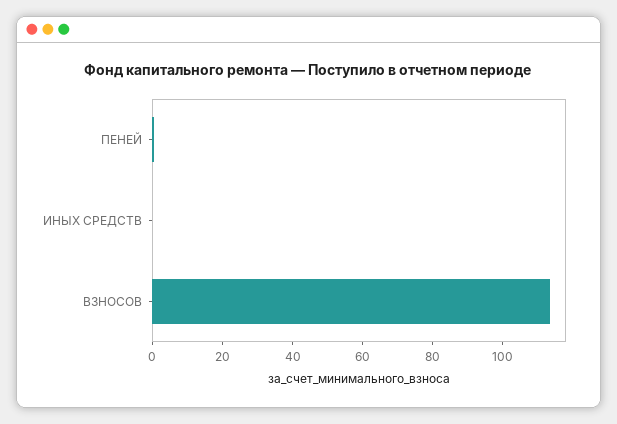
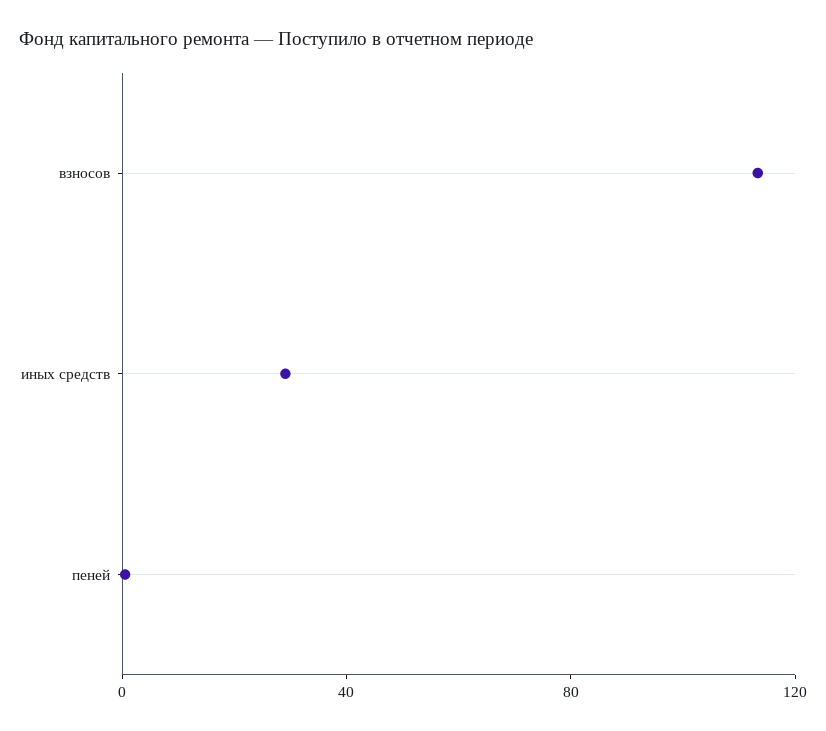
  {
    "ПЕНЕЙ": 0,
-   "ИНЫХ СРЕДСТВ": 0,
+   "ИНЫХ СРЕДСТВ": 30,
    "ВЗНОСОВ": 115
  }

